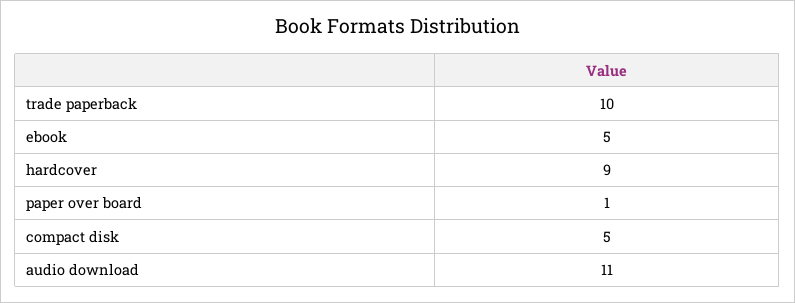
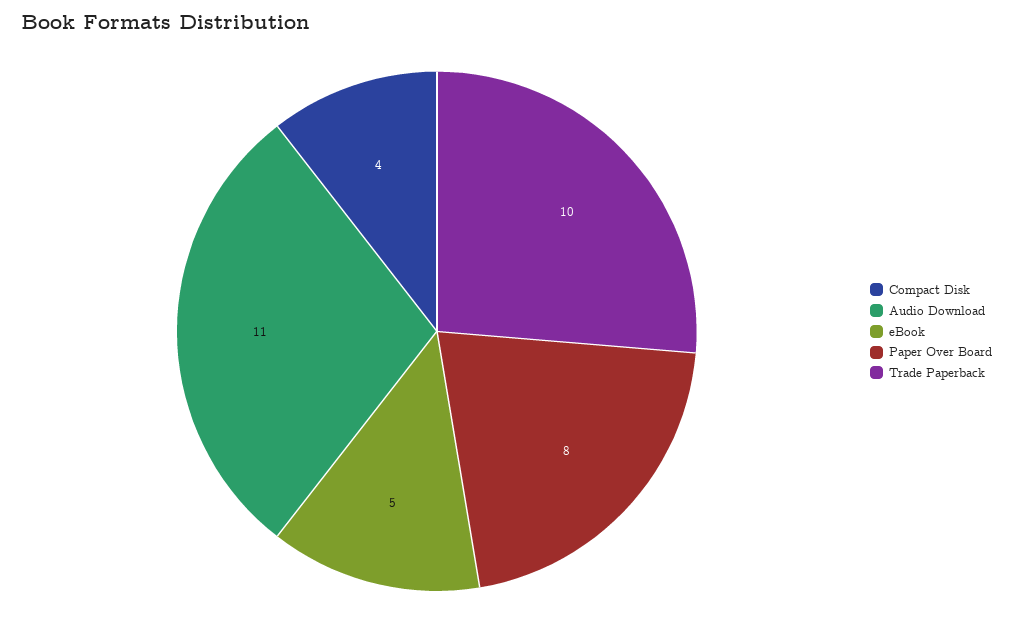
  {
    "trade paperback": 10,
    "ebook": 5,
-   "hardcover": 9,
-   "paper over board": 1,
+   "paper over board": 8,
-   "compact disk": 5,
+   "compact disk": 4,
    "audio download": 11
  }

